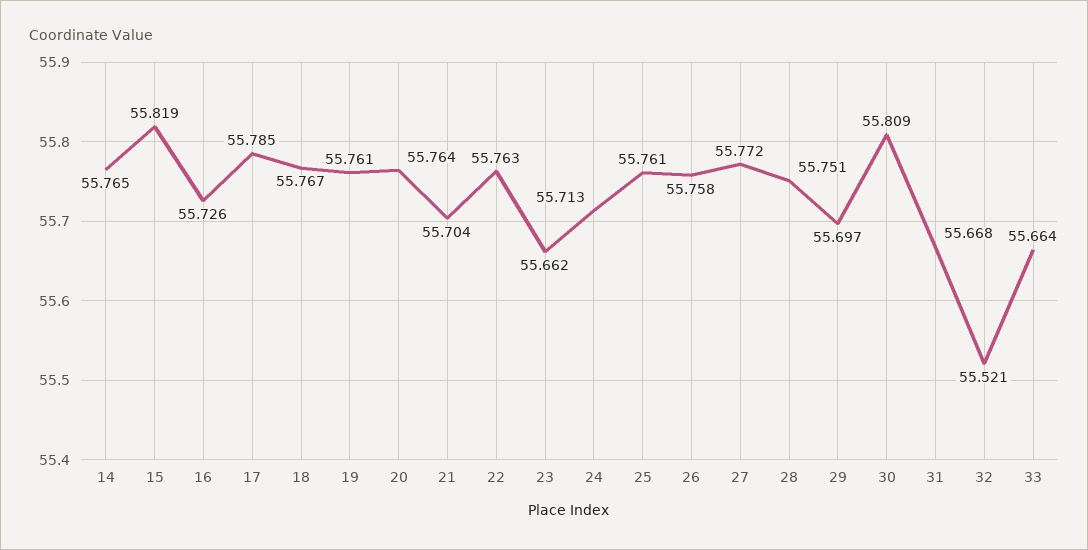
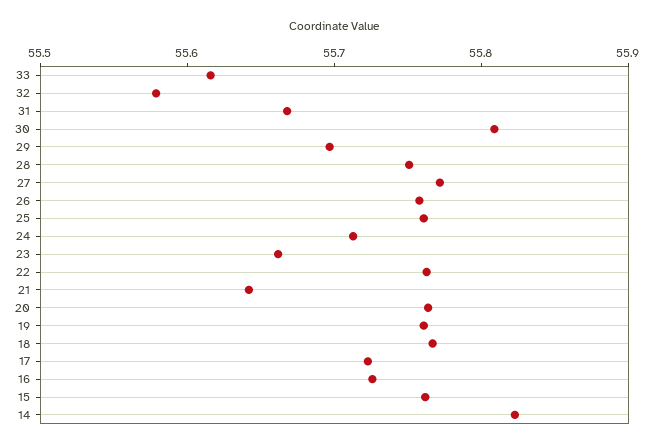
  {
-   "14": 55.765,
+   "14": 55.82,
-   "15": 55.819,
+   "15": 55.76,
    "16": 55.726,
-   "17": 55.785,
+   "17": 55.72,
    "18": 55.767,
    "19": 55.761,
    "20": 55.764,
-   "21": 55.704,
+   "21": 55.64,
    "22": 55.763,
    "23": 55.662,
    "24": 55.713,
    "25": 55.761,
    "26": 55.758,
    "27": 55.772,
    "28": 55.751,
    "29": 55.697,
    "30": 55.809,
    "31": 55.668,
-   "32": 55.521,
+   "32": 55.58,
-   "33": 55.664
+   "33": 55.62
  }

